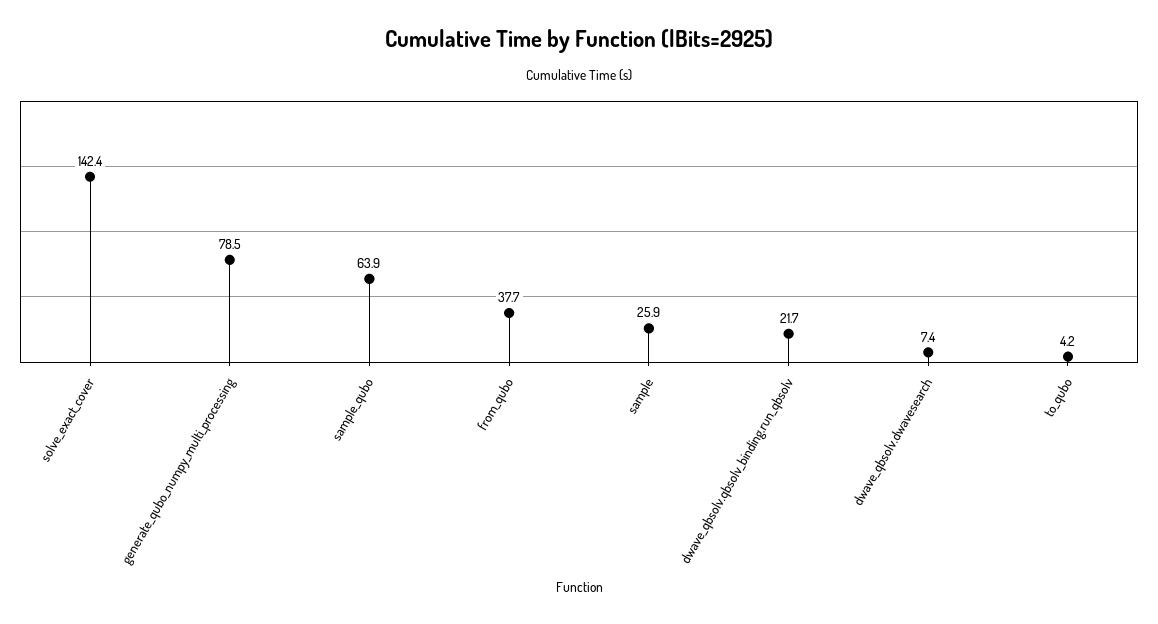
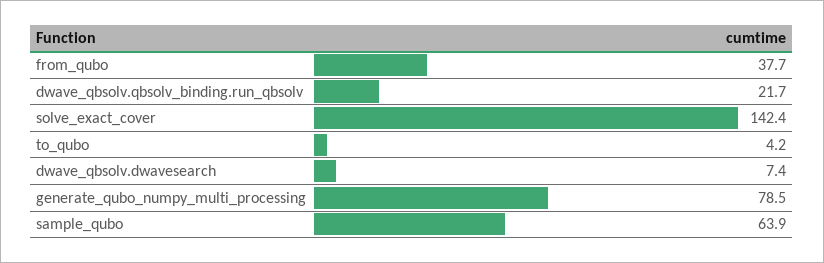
  {
    "solve_exact_cover": 142.4,
    "generate_qubo_numpy_multi_processing": 78.5,
    "sample_qubo": 63.9,
    "from_qubo": 37.7,
-   "sample": 25.9,
    "dwave_qbsolv.qbsolv_binding.run_qbsolv": 21.7,
    "dwave_qbsolv.dwavesearch": 7.4,
    "to_qubo": 4.2
  }

